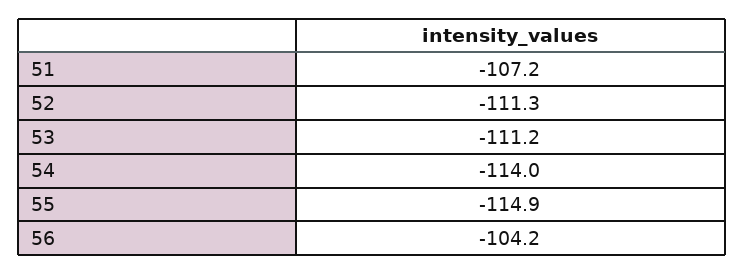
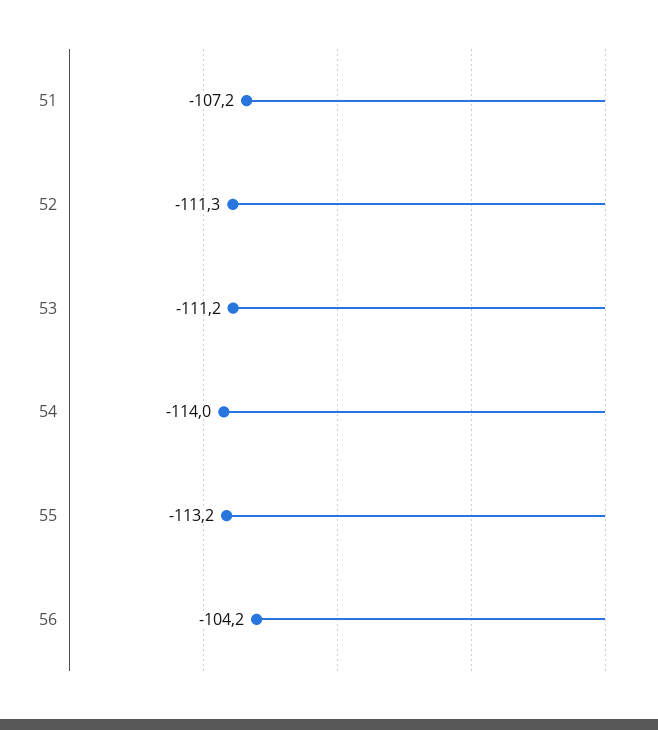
  {
    "51": -107.2,
    "52": -111.3,
    "53": -111.2,
    "54": -114,
-   "55": -114.9,
+   "55": -113.2,
    "56": -104.2
  }

